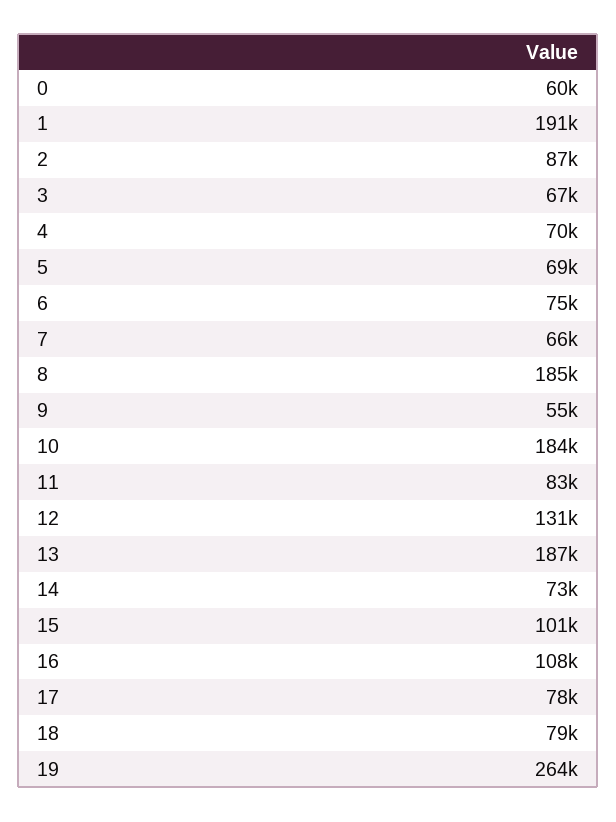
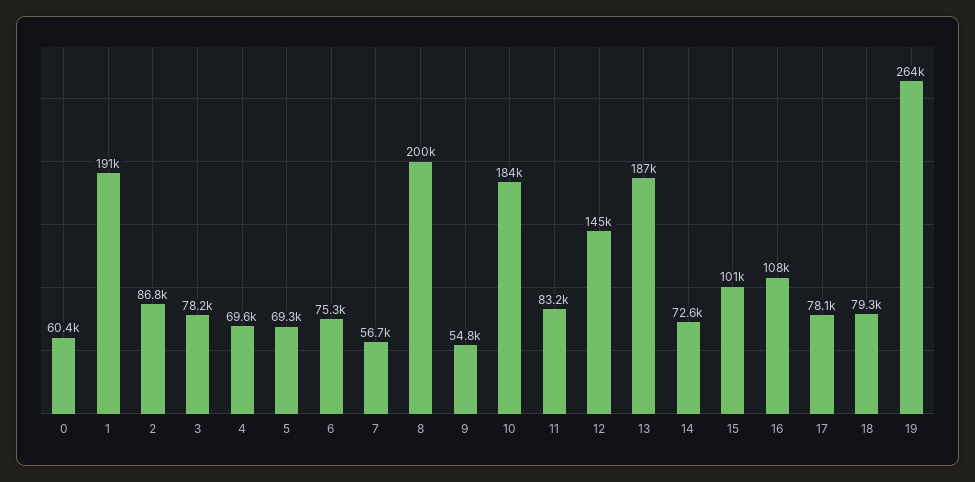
  {
    "0": 60400,
    "1": 191000,
    "2": 86800,
-   "3": 67000,
+   "3": 78200,
    "4": 69600,
    "5": 69300,
    "6": 75300,
-   "7": 66000,
+   "7": 56700,
-   "8": 185000,
+   "8": 200000,
    "9": 54800,
    "10": 184000,
    "11": 83200,
-   "12": 131000,
+   "12": 145000,
    "13": 187000,
    "14": 72600,
    "15": 101000,
    "16": 108000,
    "17": 78100,
    "18": 79300,
    "19": 264000
  }

